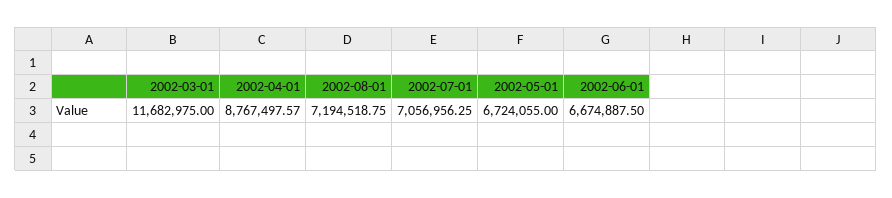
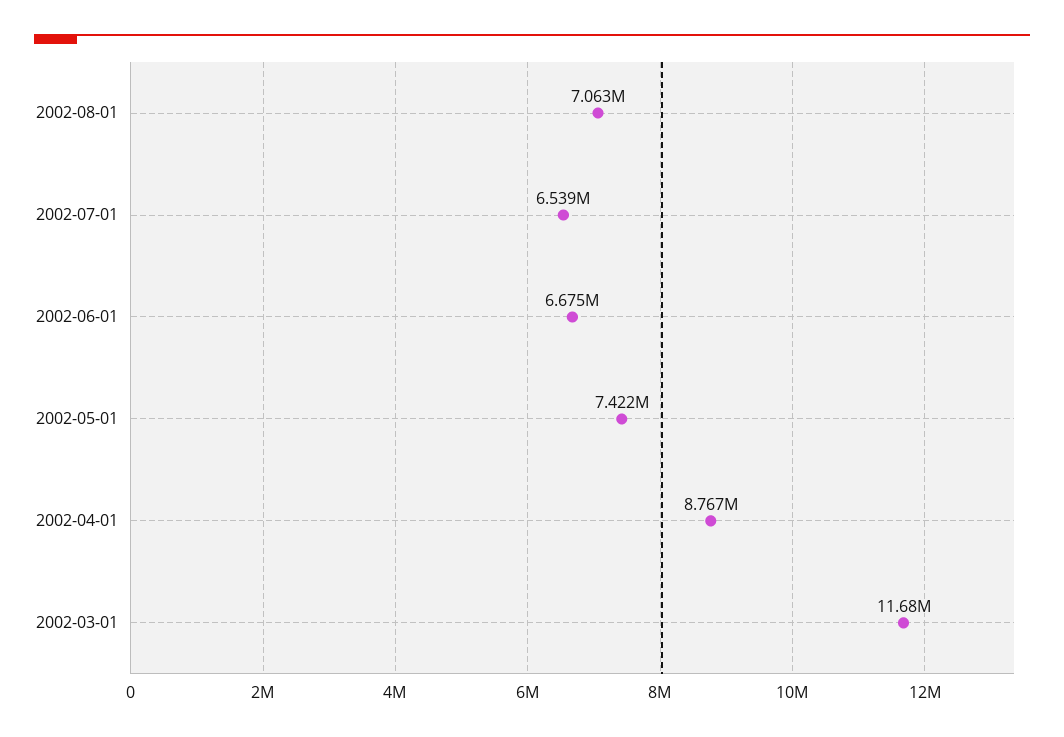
  {
    "2002-03-01": 11682975,
    "2002-04-01": 8767497.57,
-   "2002-08-01": 7194518.75,
+   "2002-08-01": 7063000,
-   "2002-07-01": 7056956.25,
+   "2002-07-01": 6539000,
-   "2002-05-01": 6724055,
+   "2002-05-01": 7422000,
    "2002-06-01": 6674887.5
  }

